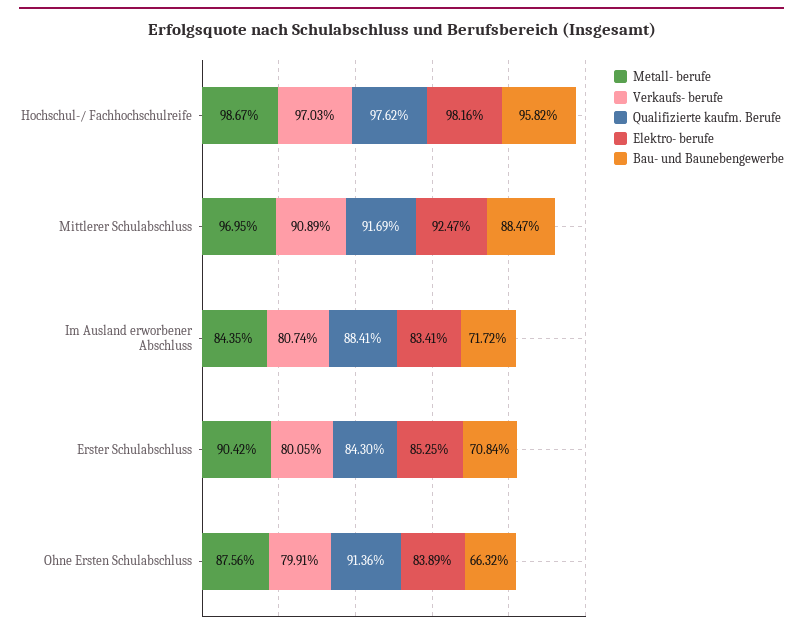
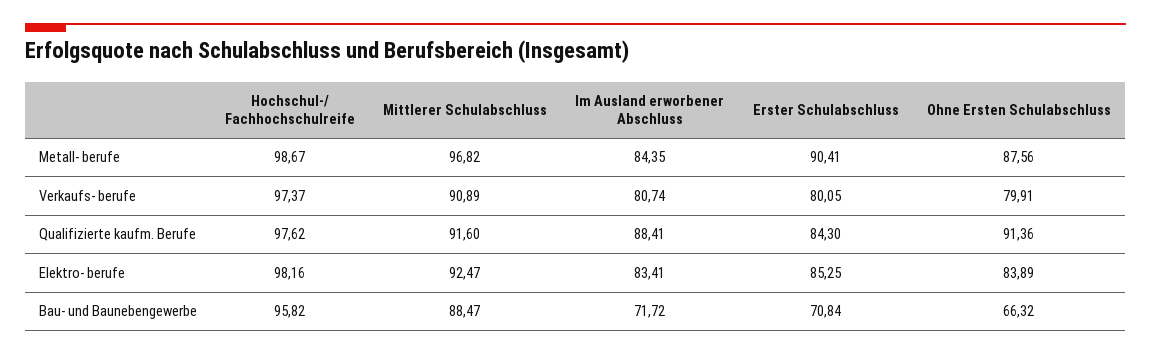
  {
    "Metall- berufe": {
      "Hochschul-/ Fachhochschulreife": 98.67,
-     "Mittlerer Schulabschluss": 96.95,
+     "Mittlerer Schulabschluss": 96.82,
      "Im Ausland erworbener Abschluss": 84.35,
-     "Erster Schulabschluss": 90.42,
+     "Erster Schulabschluss": 90.41,
      "Ohne Ersten Schulabschluss": 87.56
    },
    "Verkaufs- berufe": {
-     "Hochschul-/ Fachhochschulreife": 97.03,
+     "Hochschul-/ Fachhochschulreife": 97.37,
      "Mittlerer Schulabschluss": 90.89,
      "Im Ausland erworbener Abschluss": 80.74,
      "Erster Schulabschluss": 80.05,
      "Ohne Ersten Schulabschluss": 79.91
    },
    "Qualifizierte kaufm. Berufe": {
      "Hochschul-/ Fachhochschulreife": 97.62,
-     "Mittlerer Schulabschluss": 91.69,
+     "Mittlerer Schulabschluss": 91.6,
      "Im Ausland erworbener Abschluss": 88.41,
      "Erster Schulabschluss": 84.3,
      "Ohne Ersten Schulabschluss": 91.36
    },
    "Elektro- berufe": {
      "Hochschul-/ Fachhochschulreife": 98.16,
      "Mittlerer Schulabschluss": 92.47,
      "Im Ausland erworbener Abschluss": 83.41,
      "Erster Schulabschluss": 85.25,
      "Ohne Ersten Schulabschluss": 83.89
    },
    "Bau- und Baunebengewerbe": {
      "Hochschul-/ Fachhochschulreife": 95.82,
      "Mittlerer Schulabschluss": 88.47,
      "Im Ausland erworbener Abschluss": 71.72,
      "Erster Schulabschluss": 70.84,
      "Ohne Ersten Schulabschluss": 66.32
    }
  }

